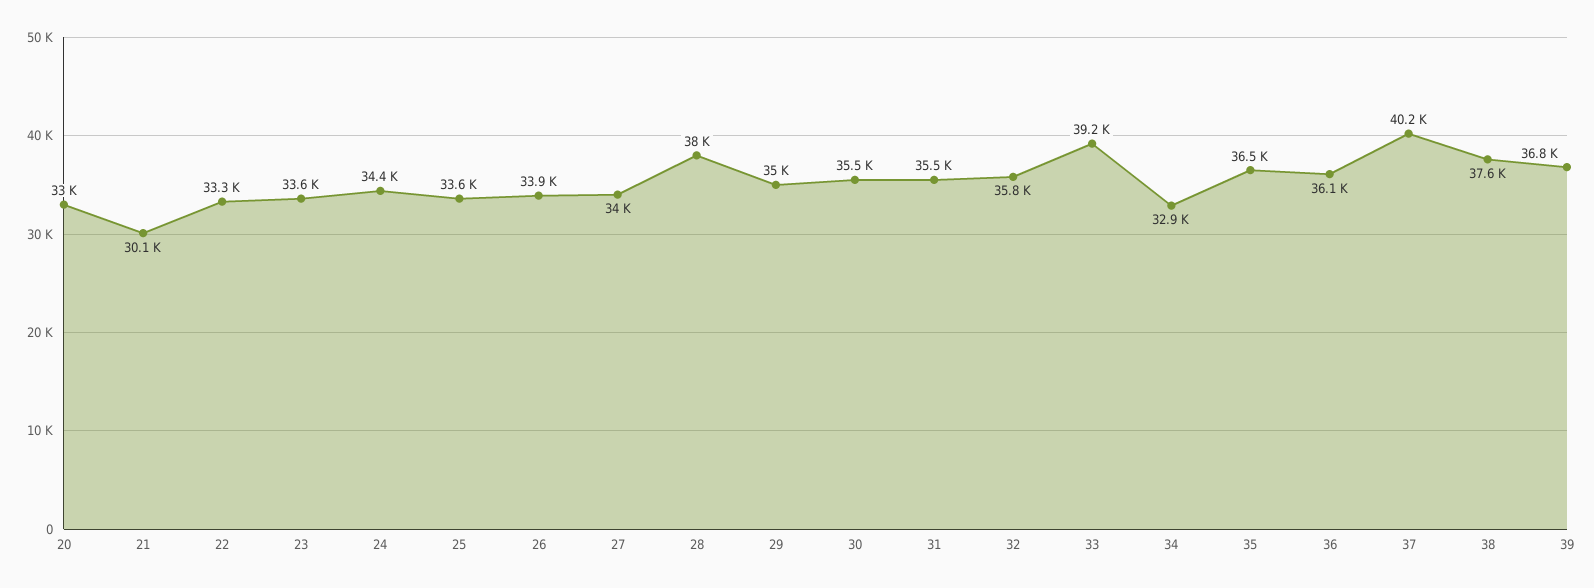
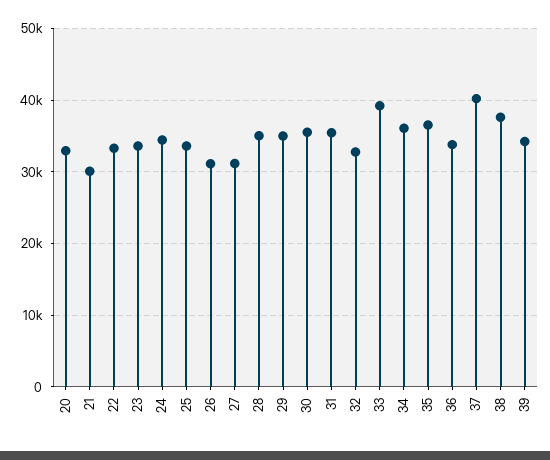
  {
    "20": 33000,
    "21": 30100,
    "22": 33300,
    "23": 33600,
    "24": 34400,
    "25": 33600,
-   "26": 33900,
+   "26": 31000,
-   "27": 34000,
+   "27": 31000,
-   "28": 38000,
+   "28": 35000,
    "29": 35000,
    "30": 35500,
    "31": 35500,
-   "32": 35800,
+   "32": 33000,
    "33": 39200,
-   "34": 32900,
+   "34": 36000,
    "35": 36500,
-   "36": 36100,
+   "36": 34000,
    "37": 40200,
    "38": 37600,
-   "39": 36800
+   "39": 34000
  }

